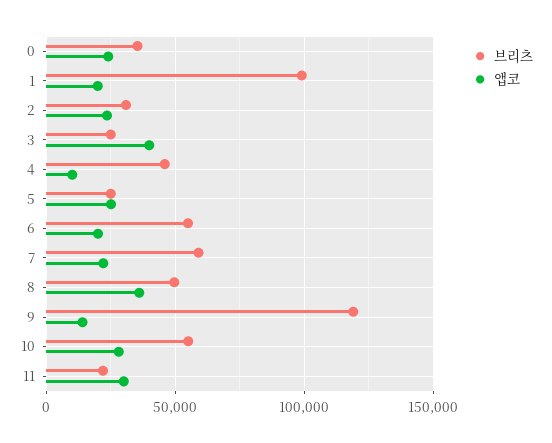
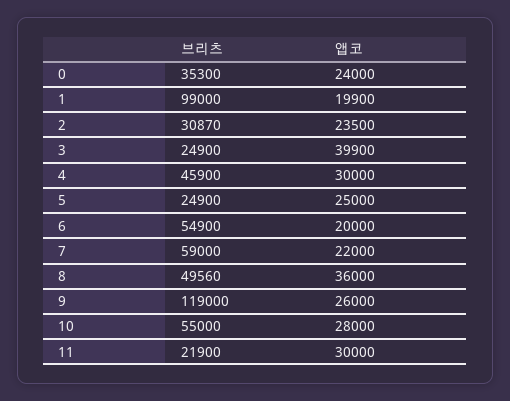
  {
    "브리츠": {
      "0": 35300,
      "1": 99000,
      "2": 30870,
      "3": 24900,
      "4": 45900,
      "5": 24900,
      "6": 54900,
      "7": 59000,
      "8": 49560,
      "9": 119000,
      "10": 55000,
      "11": 21900
    },
    "앱코": {
      "0": 24000,
      "1": 19900,
      "2": 23500,
      "3": 39900,
-     "4": 10000,
+     "4": 30000,
      "5": 25000,
      "6": 20000,
      "7": 22000,
      "8": 36000,
-     "9": 15000,
+     "9": 26000,
      "10": 28000,
      "11": 30000
    }
  }

